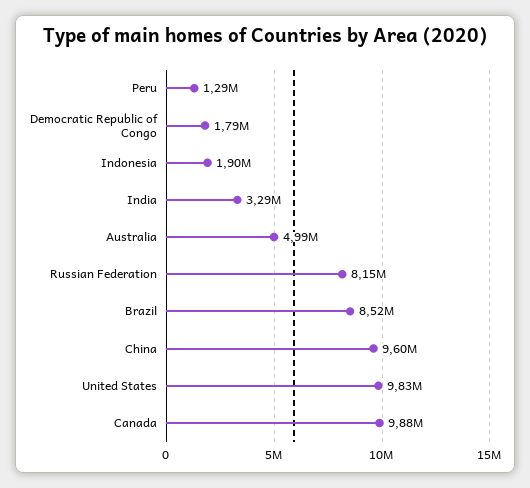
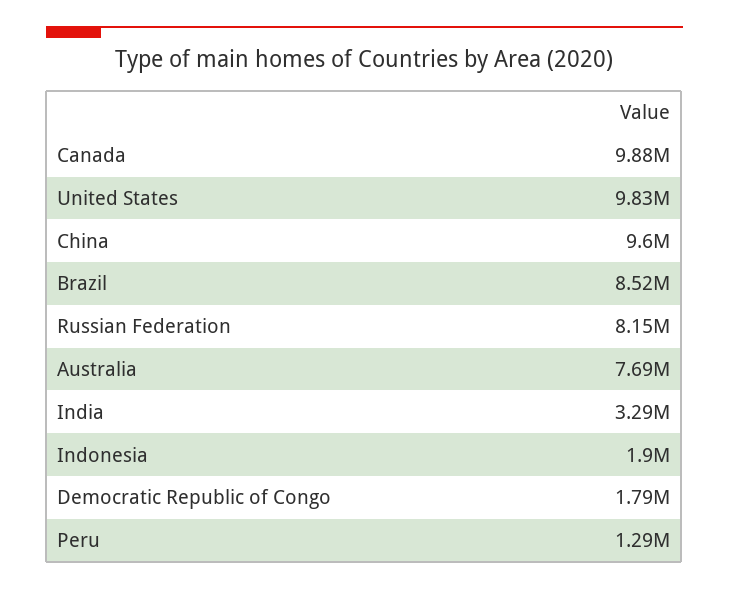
  {
    "Peru": 1290000,
    "Democratic Republic of Congo": 1790000,
    "Indonesia": 1900000,
    "India": 3290000,
-   "Australia": 4990000,
+   "Australia": 7690000,
    "Russian Federation": 8150000,
    "Brazil": 8520000,
    "China": 9600000,
    "United States": 9830000,
    "Canada": 9880000
  }

